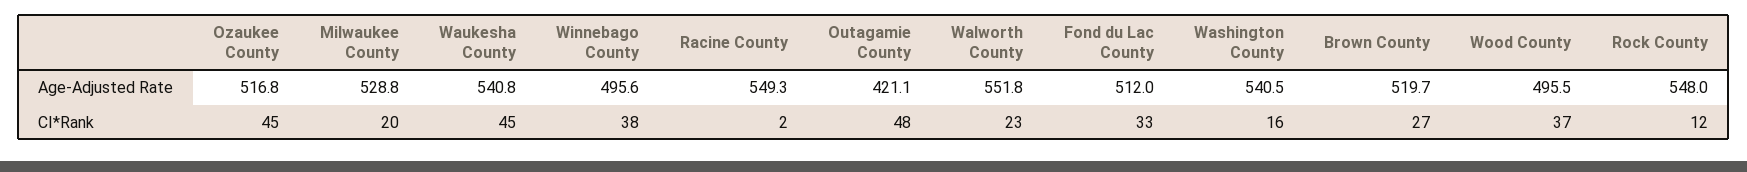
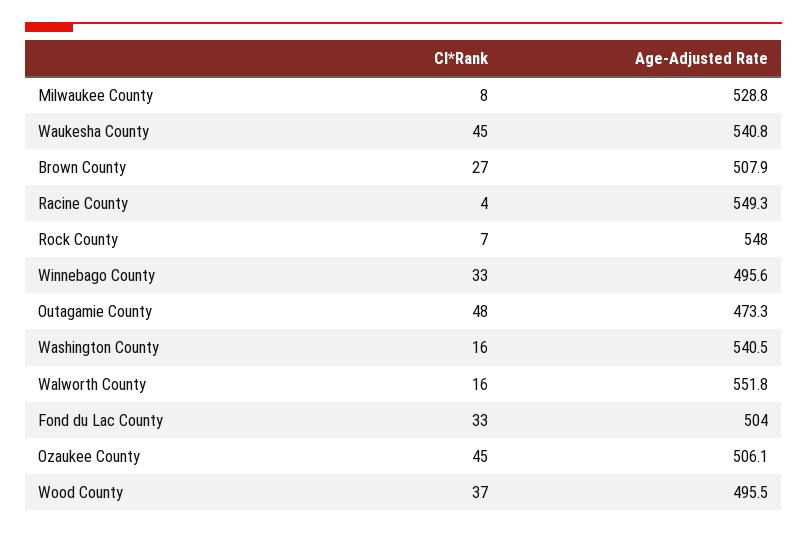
  {
    "Ozaukee County": {
-     "Age-Adjusted Rate": 516.8,
+     "Age-Adjusted Rate": 506.1,
      "CI*Rank": 45
    },
    "Milwaukee County": {
      "Age-Adjusted Rate": 528.8,
-     "CI*Rank": 20
+     "CI*Rank": 8
    },
    "Waukesha County": {
      "Age-Adjusted Rate": 540.8,
      "CI*Rank": 45
    },
    "Winnebago County": {
      "Age-Adjusted Rate": 495.6,
-     "CI*Rank": 38
+     "CI*Rank": 33
    },
    "Racine County": {
      "Age-Adjusted Rate": 549.3,
-     "CI*Rank": 2
+     "CI*Rank": 4
    },
    "Outagamie County": {
-     "Age-Adjusted Rate": 421.1,
+     "Age-Adjusted Rate": 473.3,
      "CI*Rank": 48
    },
    "Walworth County": {
      "Age-Adjusted Rate": 551.8,
-     "CI*Rank": 23
+     "CI*Rank": 16
    },
    "Fond du Lac County": {
-     "Age-Adjusted Rate": 512,
+     "Age-Adjusted Rate": 504,
      "CI*Rank": 33
    },
    "Washington County": {
      "Age-Adjusted Rate": 540.5,
      "CI*Rank": 16
    },
    "Brown County": {
-     "Age-Adjusted Rate": 519.7,
+     "Age-Adjusted Rate": 507.9,
      "CI*Rank": 27
    },
    "Wood County": {
      "Age-Adjusted Rate": 495.5,
      "CI*Rank": 37
    },
    "Rock County": {
      "Age-Adjusted Rate": 548,
-     "CI*Rank": 12
+     "CI*Rank": 7
    }
  }

